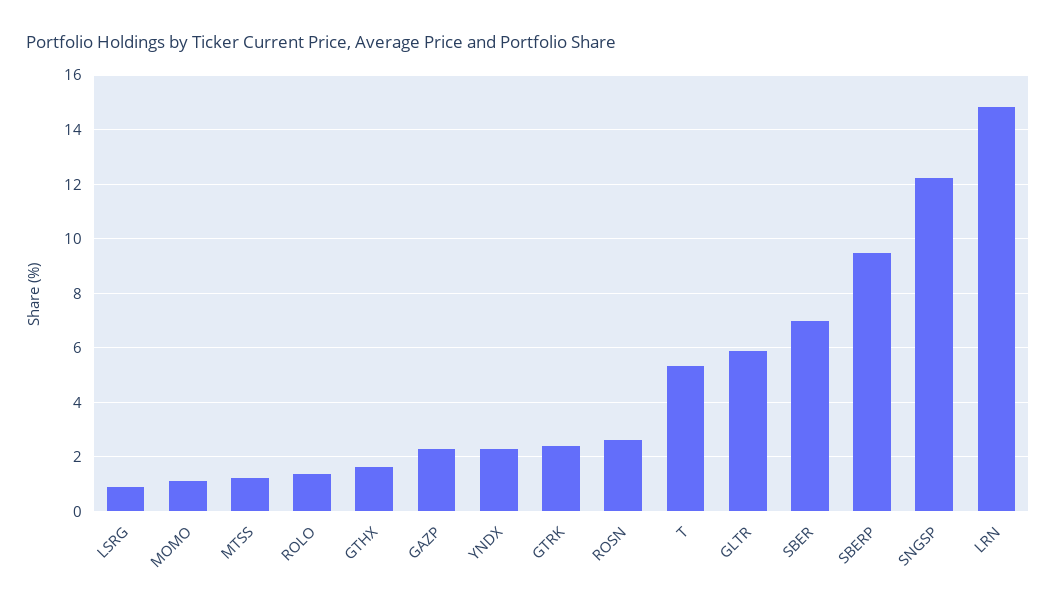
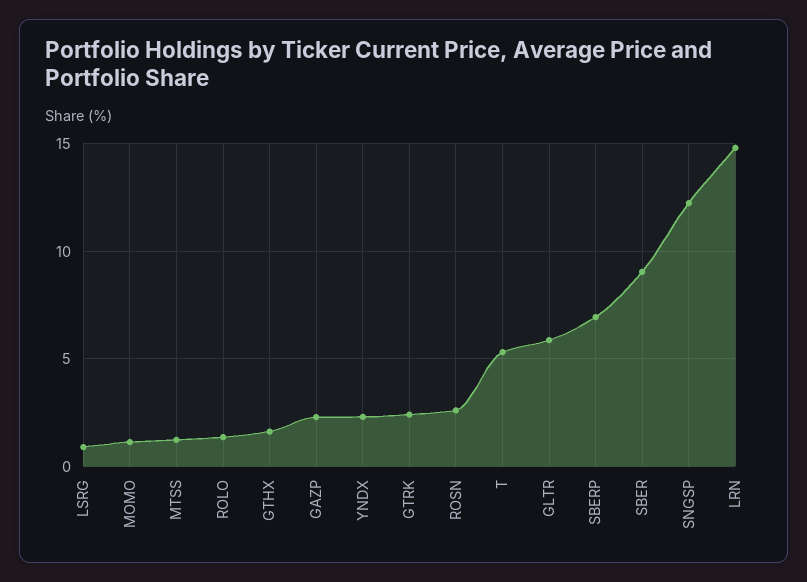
  {
    "LSRG": 1,
    "MOMO": 1.25,
    "MTSS": 1.25,
    "ROLO": 1.25,
    "GTHX": 1.5,
    "GAZP": 2.25,
    "YNDX": 2.25,
    "GTRK": 2.5,
    "ROSN": 2.5,
    "T": 5.25,
    "GLTR": 5.75,
-   "SBER": 7,
+   "SBER": 9,
-   "SBERP": 9.5,
+   "SBERP": 7,
    "SNGSP": 12.25,
    "LRN": 14.75
  }

